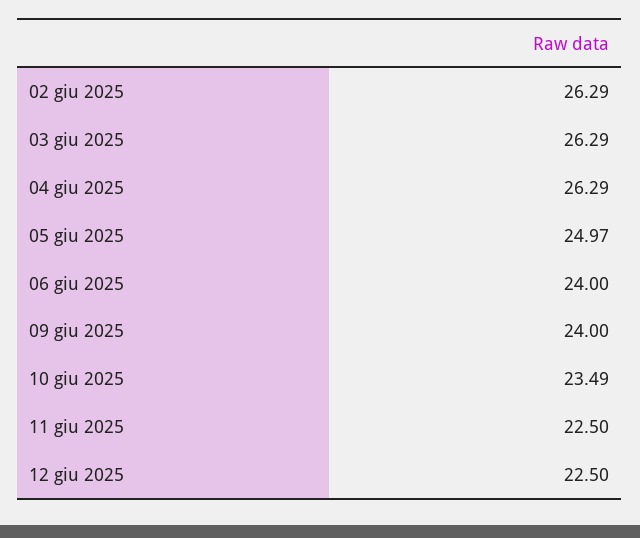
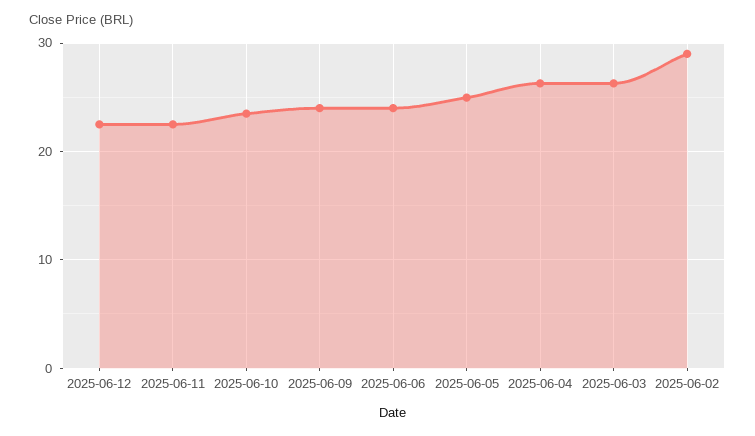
  {
-   "02 giu 2025": 26.29,
+   "02 giu 2025": 29,
    "03 giu 2025": 26.29,
    "04 giu 2025": 26.29,
    "05 giu 2025": 24.97,
    "06 giu 2025": 24,
    "09 giu 2025": 24,
    "10 giu 2025": 23.49,
    "11 giu 2025": 22.5,
    "12 giu 2025": 22.5
  }

